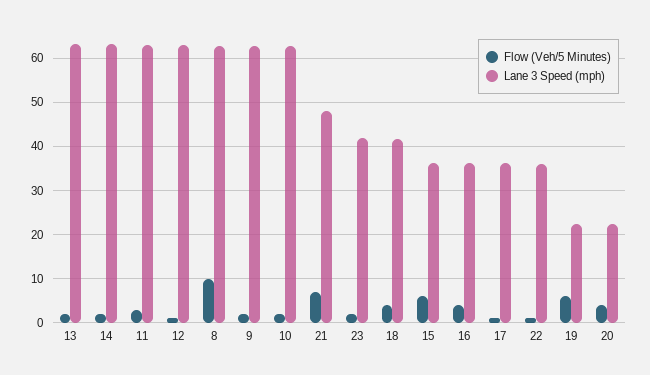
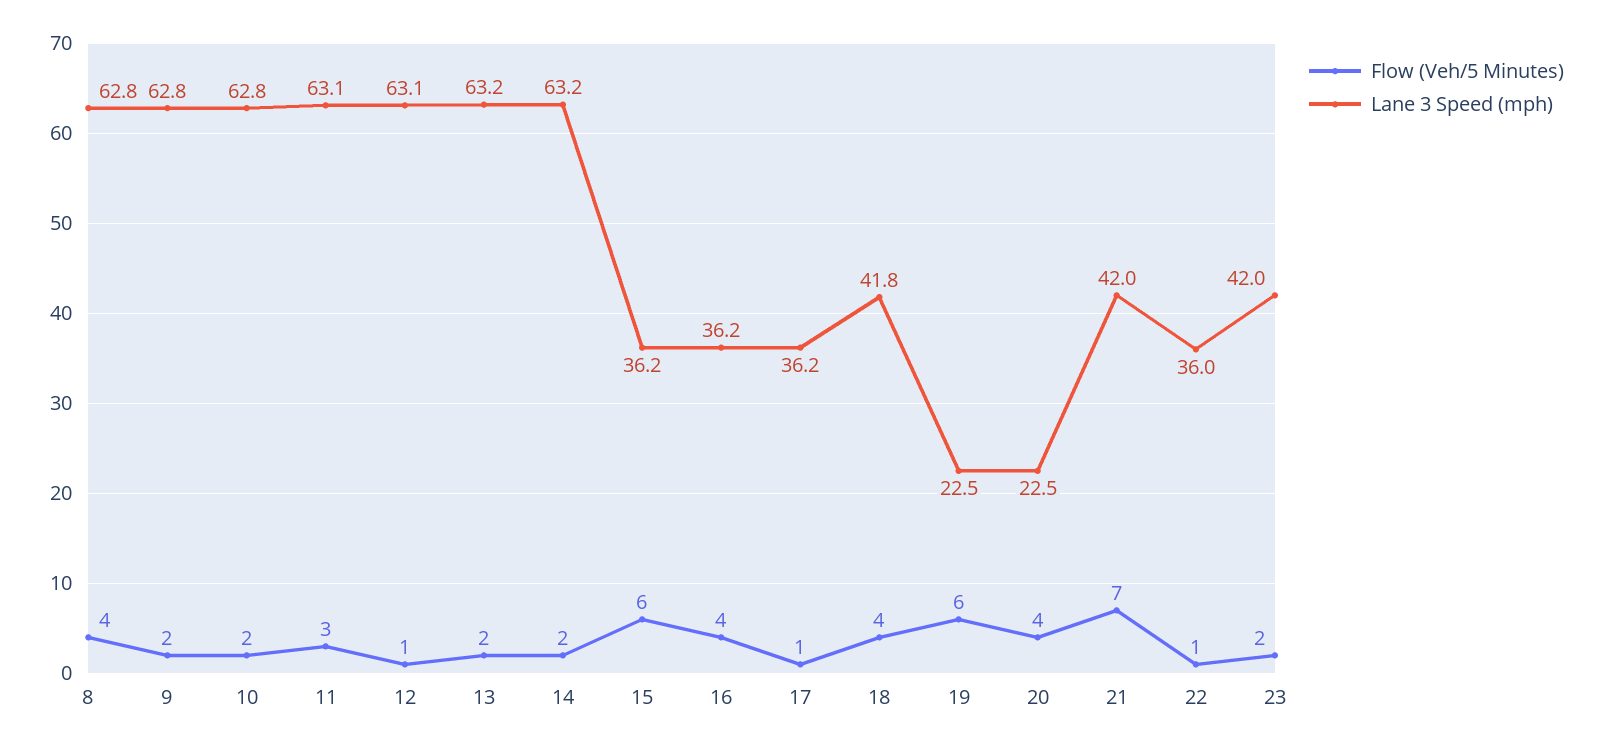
  {
    "Flow (Veh/5 Minutes)": {
      "13": 2,
      "14": 2,
      "11": 3,
      "12": 1,
-     "8": 10,
+     "8": 4,
      "9": 2,
      "10": 2,
      "21": 7,
      "23": 2,
      "18": 4,
      "15": 6,
      "16": 4,
      "17": 1,
      "22": 1,
      "19": 6,
      "20": 4
    },
    "Lane 3 Speed (mph)": {
      "13": 63.2,
      "14": 63.2,
      "11": 63.1,
      "12": 63.1,
      "8": 62.8,
      "9": 62.8,
      "10": 62.8,
-     "21": 48,
+     "21": 42,
      "23": 42,
      "18": 41.8,
      "15": 36.2,
      "16": 36.2,
      "17": 36.2,
      "22": 36,
      "19": 22.5,
      "20": 22.5
    }
  }

